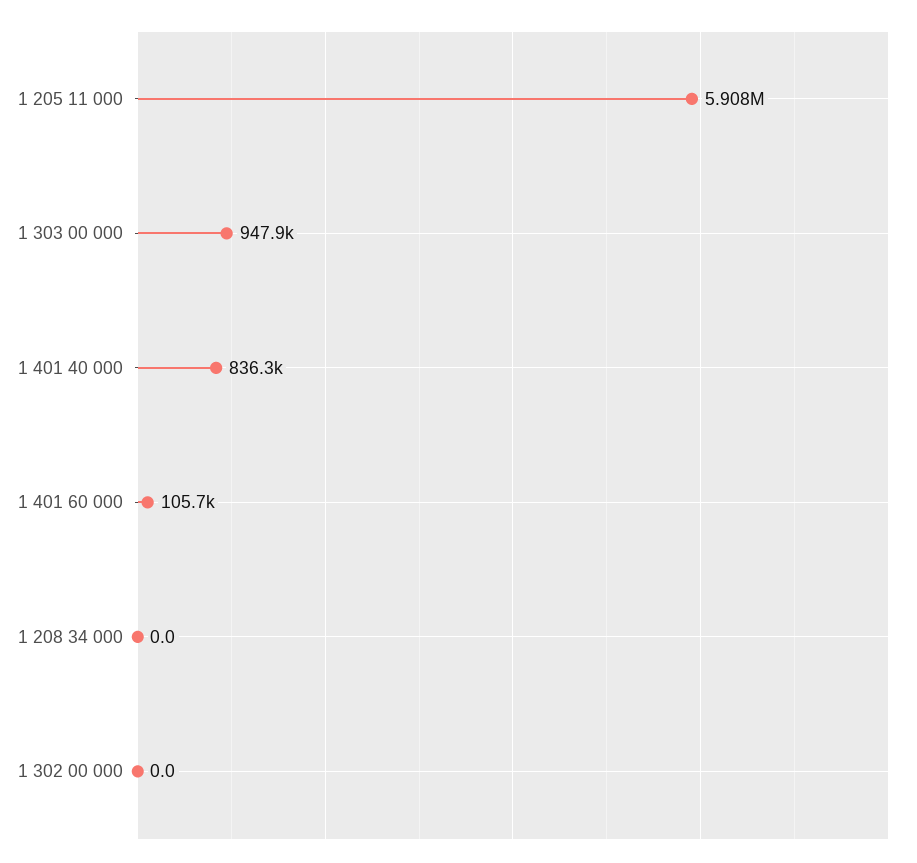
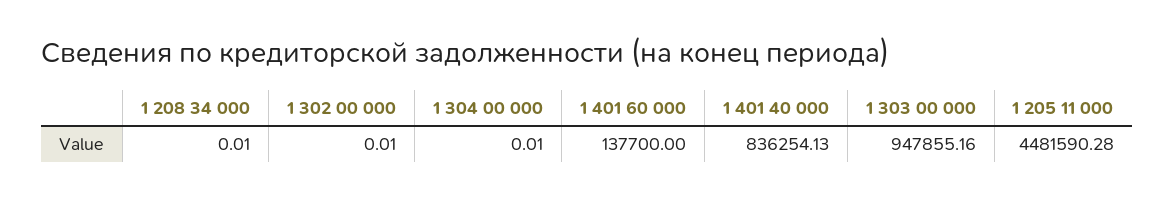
  {
-   "1 205 11 000": 5908000,
+   "1 205 11 000": 4481590.28,
    "1 303 00 000": 947855.16,
    "1 401 40 000": 836254.13,
-   "1 401 60 000": 105700,
+   "1 401 60 000": 137700,
    "1 208 34 000": 0.01,
-   "1 302 00 000": 0.01
+   "1 302 00 000": 0.01,
+   "1 304 00 000": 0.01
  }

